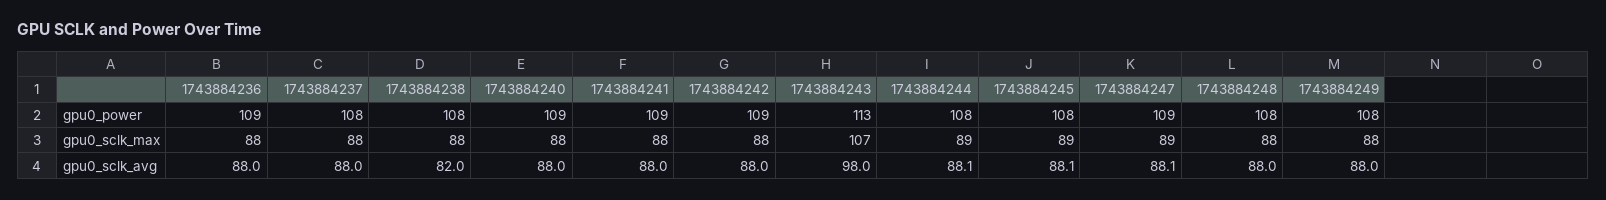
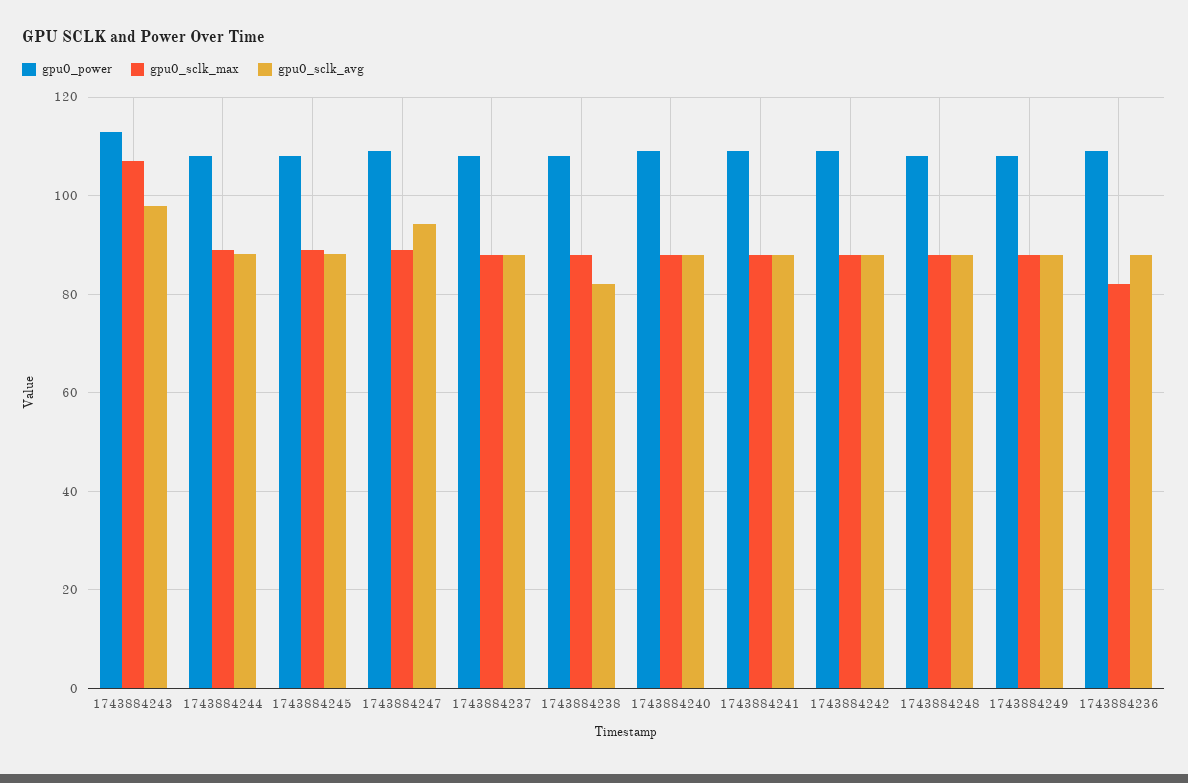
  {
    "gpu0_power": {
      "1743884236": 109,
      "1743884237": 108,
      "1743884238": 108,
      "1743884240": 109,
      "1743884241": 109,
      "1743884242": 109,
      "1743884243": 113,
      "1743884244": 108,
      "1743884245": 108,
      "1743884247": 109,
      "1743884248": 108,
      "1743884249": 108
    },
    "gpu0_sclk_max": {
-     "1743884236": 88,
+     "1743884236": 82,
      "1743884237": 88,
      "1743884238": 88,
      "1743884240": 88,
      "1743884241": 88,
      "1743884242": 88,
      "1743884243": 107,
      "1743884244": 89,
      "1743884245": 89,
      "1743884247": 89,
      "1743884248": 88,
      "1743884249": 88
    },
    "gpu0_sclk_avg": {
      "1743884236": 88,
      "1743884237": 88,
      "1743884238": 82,
      "1743884240": 88,
      "1743884241": 88,
      "1743884242": 88,
      "1743884243": 98,
      "1743884244": 88.1,
      "1743884245": 88.1,
-     "1743884247": 88.1,
+     "1743884247": 94,
      "1743884248": 88,
      "1743884249": 88
    }
  }

